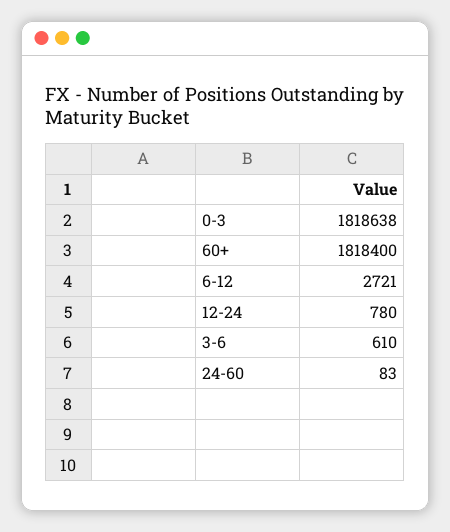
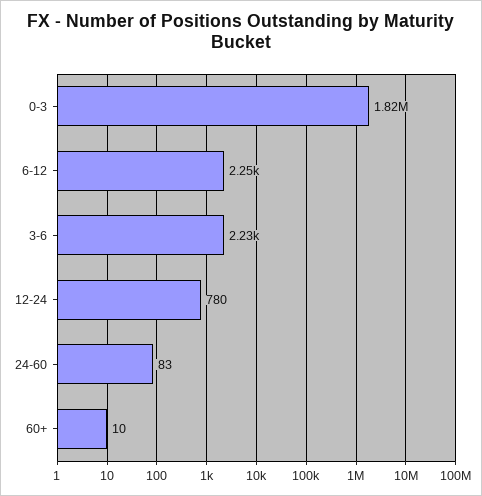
  {
    "0-3": 1818638,
-   "60+": 1818400,
+   "60+": 10,
-   "6-12": 2721,
+   "6-12": 2250,
    "12-24": 780,
-   "3-6": 610,
+   "3-6": 2230,
    "24-60": 83
  }

